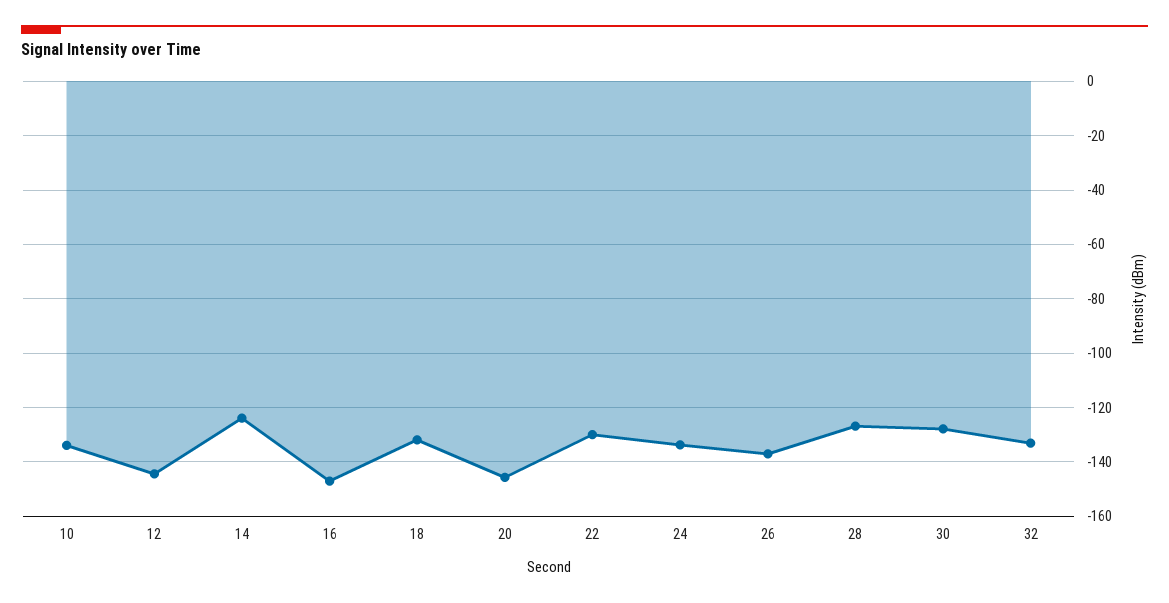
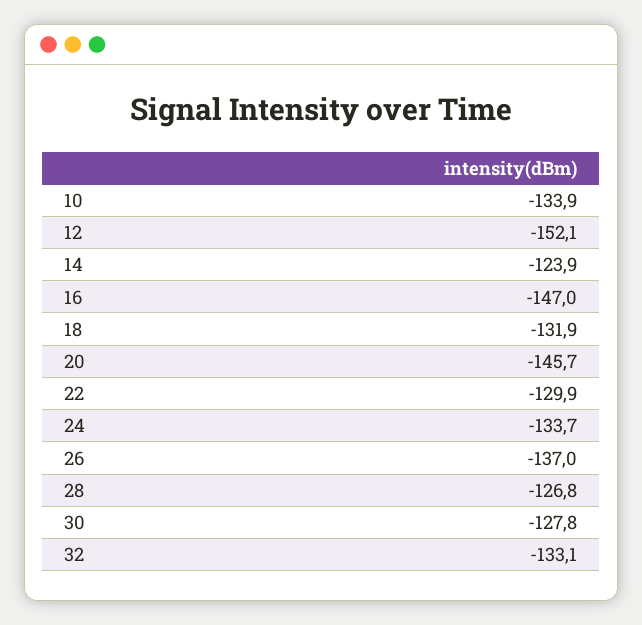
  {
    "10": -133.9,
-   "12": -145,
+   "12": -152.1,
    "14": -123.9,
    "16": -147,
    "18": -131.9,
    "20": -145.7,
    "22": -129.9,
    "24": -133.7,
    "26": -137,
    "28": -126.8,
    "30": -127.8,
    "32": -133.1
  }

